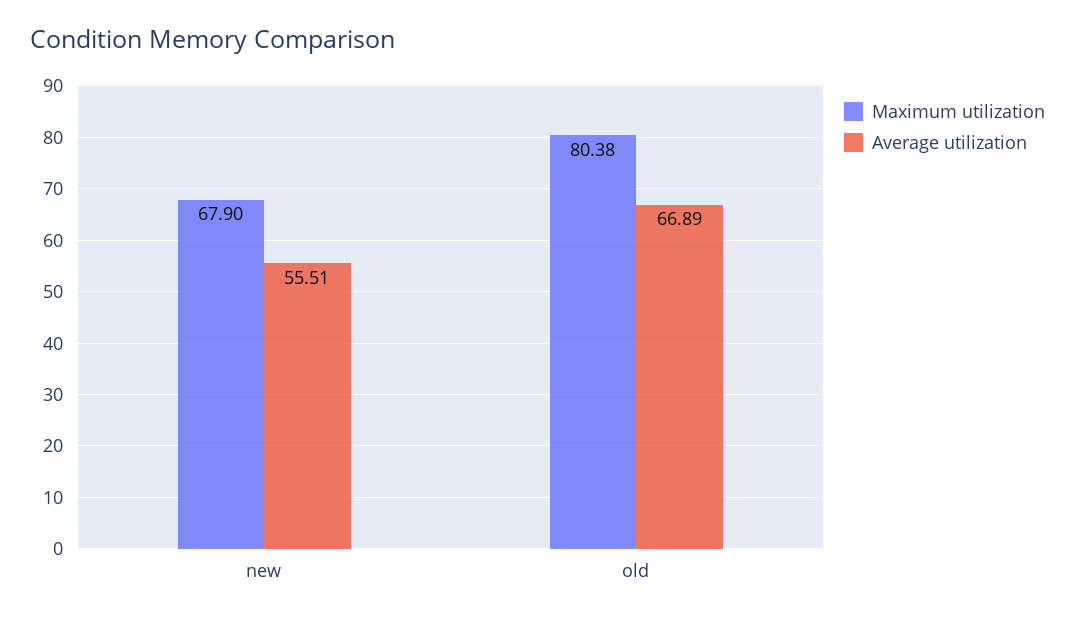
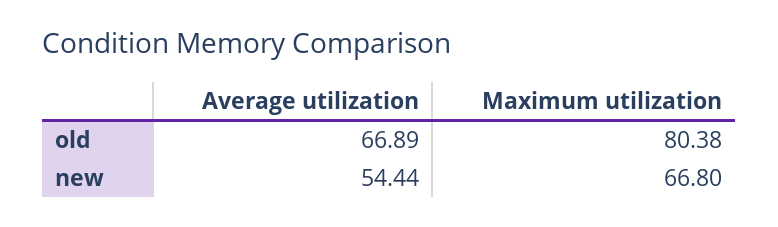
  {
    "Maximum utilization": {
-     "new": 67.9,
+     "new": 66.8,
      "old": 80.38
    },
    "Average utilization": {
-     "new": 55.51,
+     "new": 54.44,
      "old": 66.89
    }
  }

